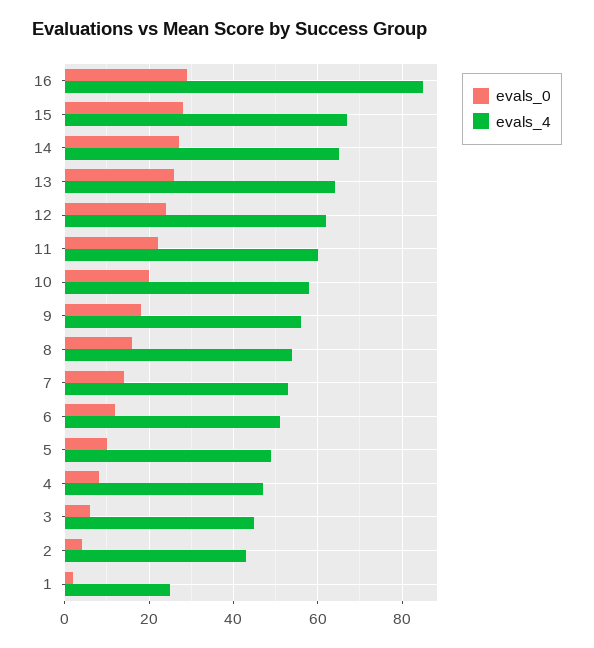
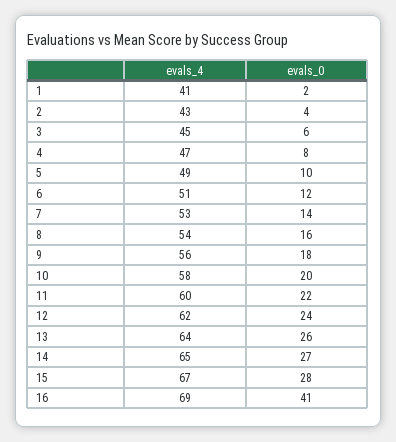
  {
    "evals_0": {
-     "16": 30,
+     "16": 41,
      "15": 28,
      "14": 27,
      "13": 26,
      "12": 24,
      "11": 22,
      "10": 20,
      "9": 18,
      "8": 16,
      "7": 14,
      "6": 12,
      "5": 10,
      "4": 8,
      "3": 6,
      "2": 4,
      "1": 2
    },
    "evals_4": {
-     "16": 85,
+     "16": 69,
      "15": 67,
      "14": 65,
      "13": 64,
      "12": 62,
      "11": 60,
      "10": 58,
      "9": 56,
      "8": 54,
      "7": 53,
      "6": 51,
      "5": 49,
      "4": 47,
      "3": 45,
      "2": 43,
-     "1": 25
+     "1": 41
    }
  }

